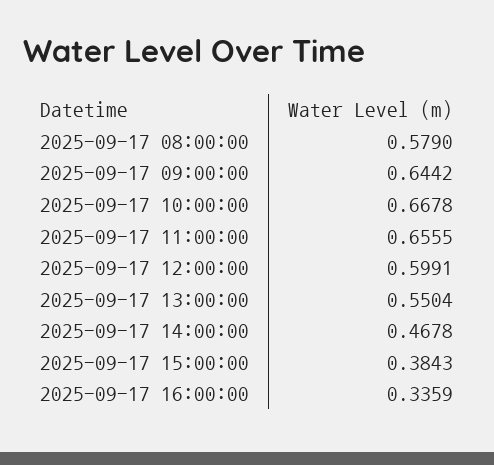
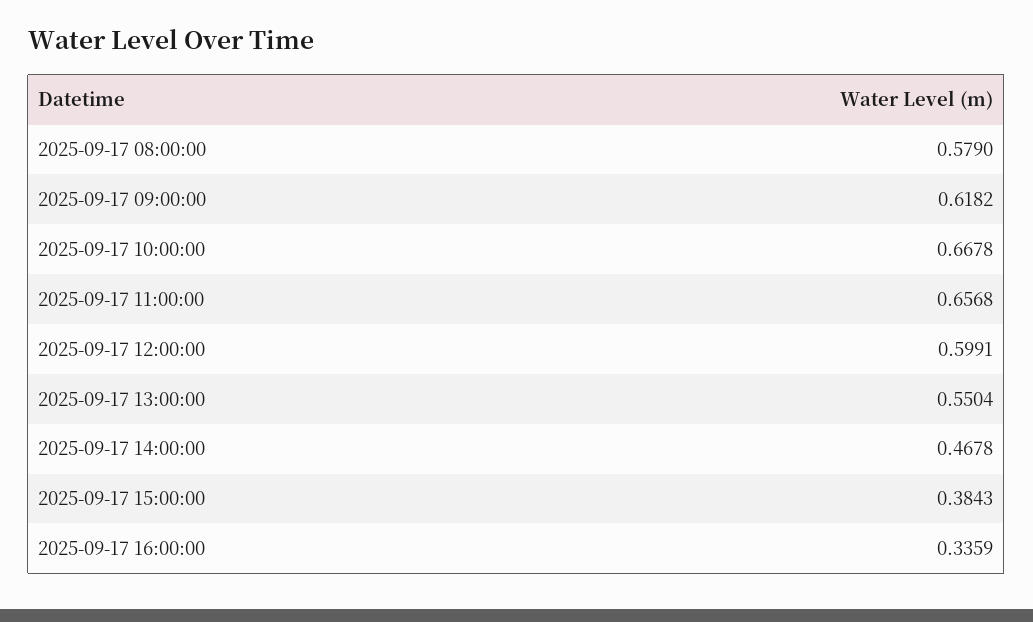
  {
    "2025-09-17 08:00:00": 0.579,
-   "2025-09-17 09:00:00": 0.6442,
+   "2025-09-17 09:00:00": 0.6182,
    "2025-09-17 10:00:00": 0.6678,
-   "2025-09-17 11:00:00": 0.6555,
+   "2025-09-17 11:00:00": 0.6568,
    "2025-09-17 12:00:00": 0.5991,
    "2025-09-17 13:00:00": 0.5504,
    "2025-09-17 14:00:00": 0.4678,
    "2025-09-17 15:00:00": 0.3843,
    "2025-09-17 16:00:00": 0.3359
  }

